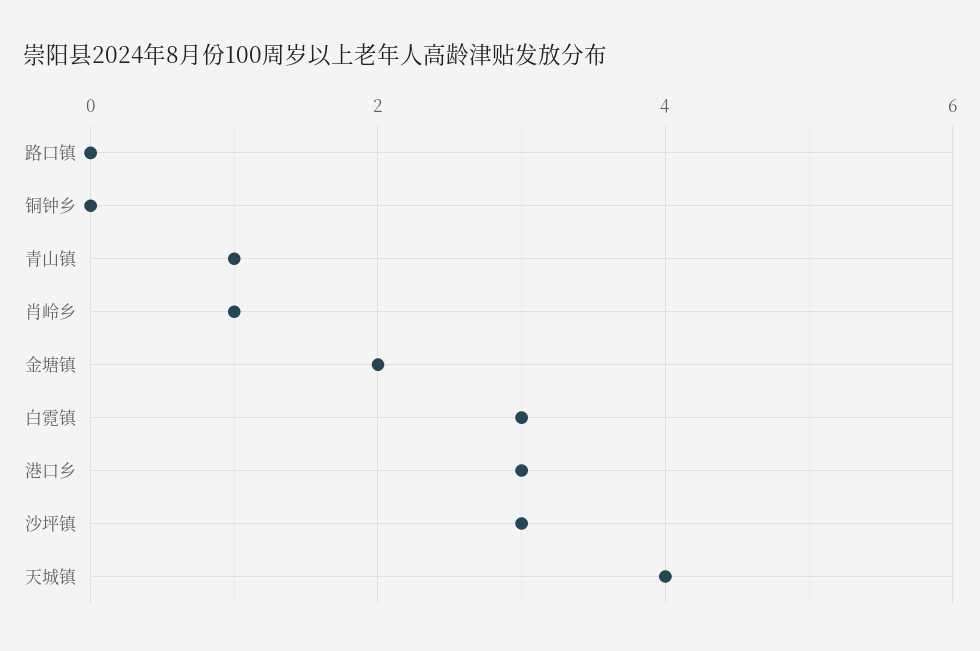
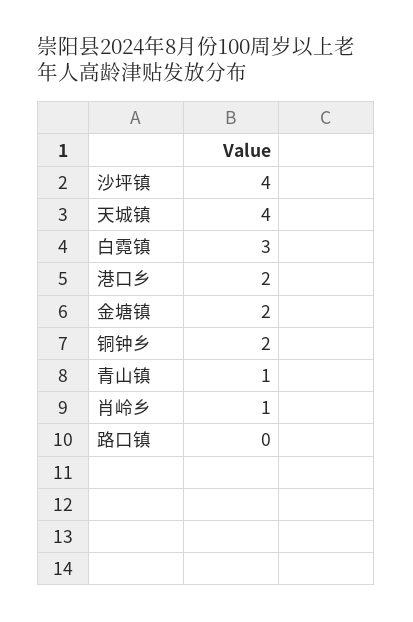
  {
    "路口镇": 0,
-   "铜钟乡": 0,
+   "铜钟乡": 2,
    "青山镇": 1,
    "肖岭乡": 1,
    "金塘镇": 2,
    "白霓镇": 3,
-   "港口乡": 3,
+   "港口乡": 2,
-   "沙坪镇": 3,
+   "沙坪镇": 4,
    "天城镇": 4
  }

